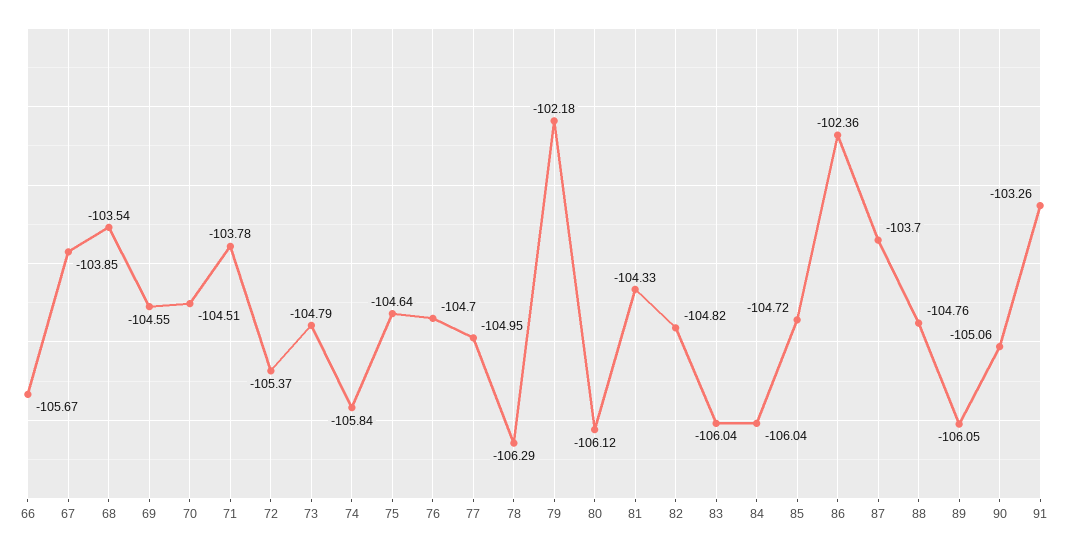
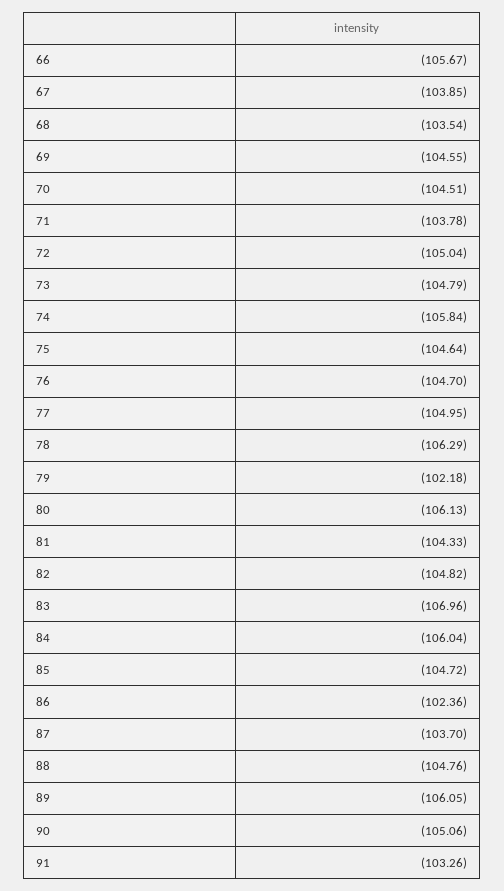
  {
    "66": -105.67,
    "67": -103.85,
    "68": -103.54,
    "69": -104.55,
    "70": -104.51,
    "71": -103.78,
-   "72": -105.37,
+   "72": -105.04,
    "73": -104.79,
    "74": -105.84,
    "75": -104.64,
    "76": -104.7,
    "77": -104.95,
    "78": -106.29,
    "79": -102.18,
-   "80": -106.12,
+   "80": -106.13,
    "81": -104.33,
    "82": -104.82,
-   "83": -106.04,
+   "83": -106.96,
    "84": -106.04,
    "85": -104.72,
    "86": -102.36,
    "87": -103.7,
    "88": -104.76,
    "89": -106.05,
    "90": -105.06,
    "91": -103.26
  }

